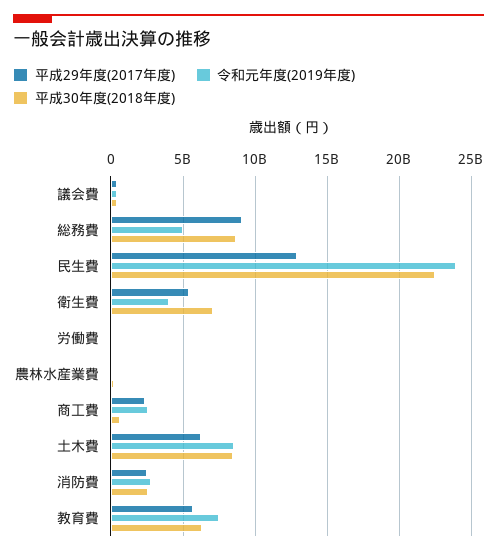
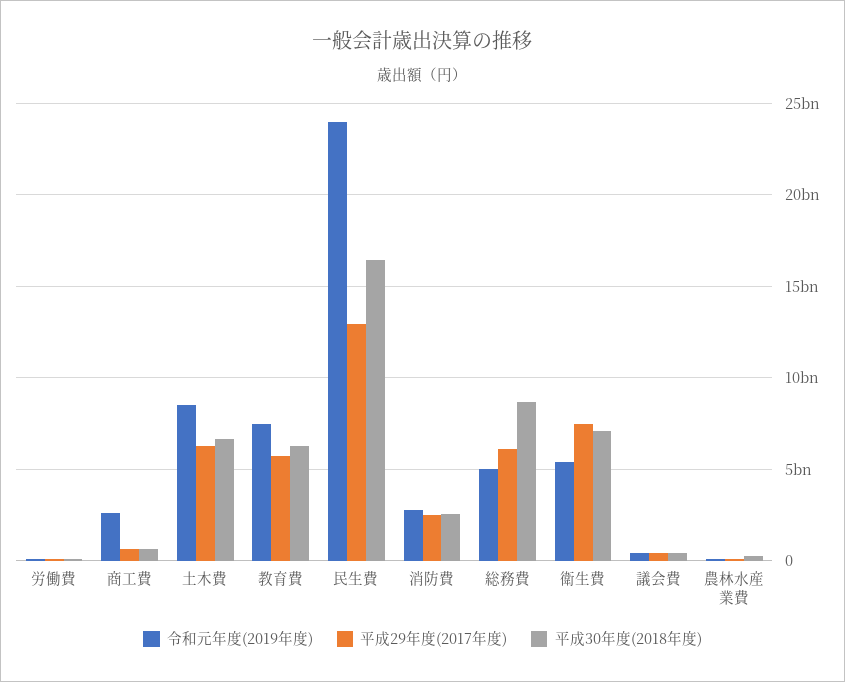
  {
    "平成29年度(2017年度)": {
      "議会費": 500000000,
-     "総務費": 9000000000,
+     "総務費": 6000000000,
      "民生費": 13000000000,
-     "衛生費": 5500000000,
+     "衛生費": 7500000000,
      "労働費": 0,
      "農林水産業費": 0,
-     "商工費": 2500000000,
+     "商工費": 500000000,
      "土木費": 6500000000,
      "消防費": 2500000000,
      "教育費": 5500000000
    },
    "令和元年度(2019年度)": {
      "議会費": 500000000,
      "総務費": 5000000000,
      "民生費": 24000000000,
-     "衛生費": 4000000000,
+     "衛生費": 5500000000,
      "労働費": 0,
      "農林水産業費": 0,
      "商工費": 2500000000,
      "土木費": 8500000000,
      "消防費": 3000000000,
      "教育費": 7500000000
    },
    "平成30年度(2018年度)": {
      "議会費": 500000000,
      "総務費": 8500000000,
-     "民生費": 22500000000,
+     "民生費": 16500000000,
      "衛生費": 7000000000,
      "労働費": 0,
      "農林水産業費": 0,
      "商工費": 500000000,
-     "土木費": 8500000000,
+     "土木費": 6500000000,
      "消防費": 2500000000,
      "教育費": 6500000000
    }
  }

